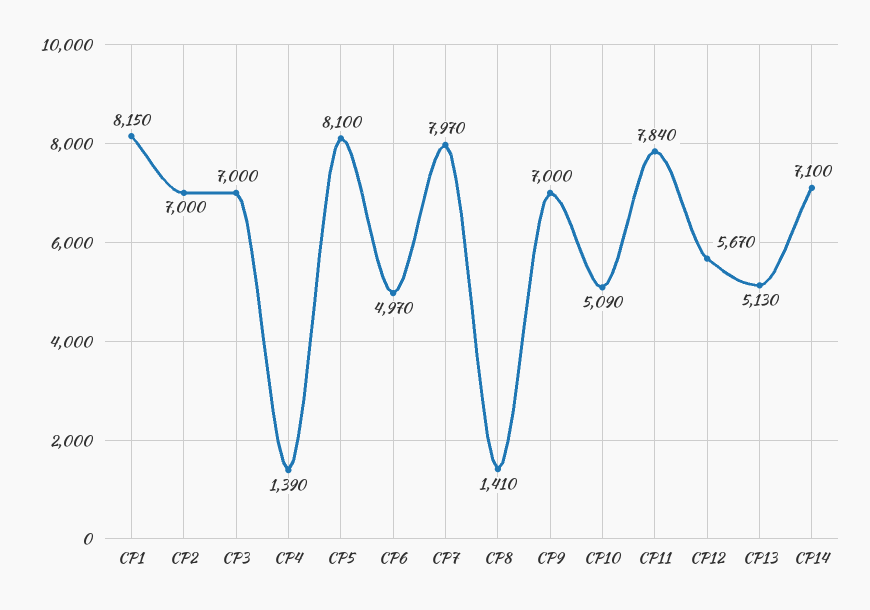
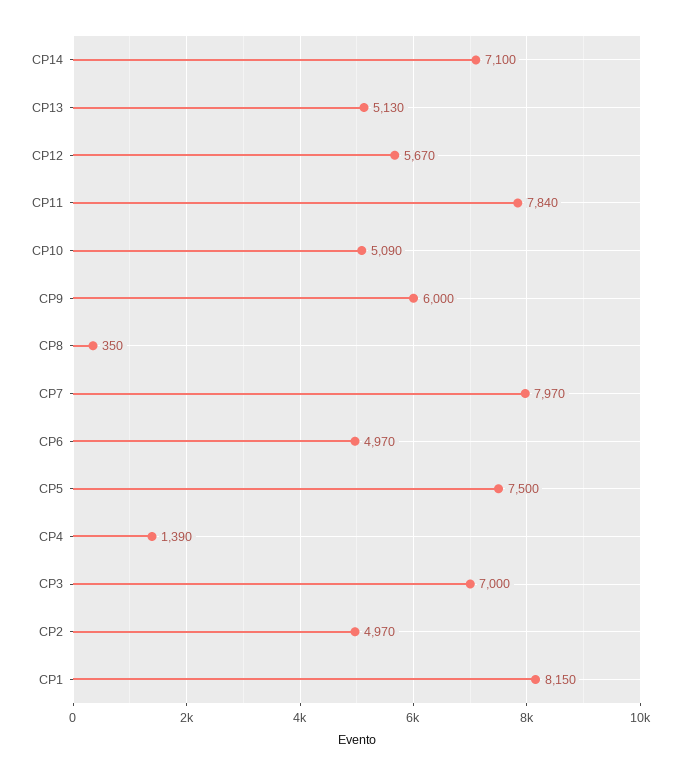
  {
    "CP1": 8150,
-   "CP2": 7000,
+   "CP2": 4970,
    "CP3": 7000,
    "CP4": 1390,
-   "CP5": 8100,
+   "CP5": 7500,
    "CP6": 4970,
    "CP7": 7970,
-   "CP8": 1410,
+   "CP8": 350,
-   "CP9": 7000,
+   "CP9": 6000,
    "CP10": 5090,
    "CP11": 7840,
    "CP12": 5670,
    "CP13": 5130,
    "CP14": 7100
  }

